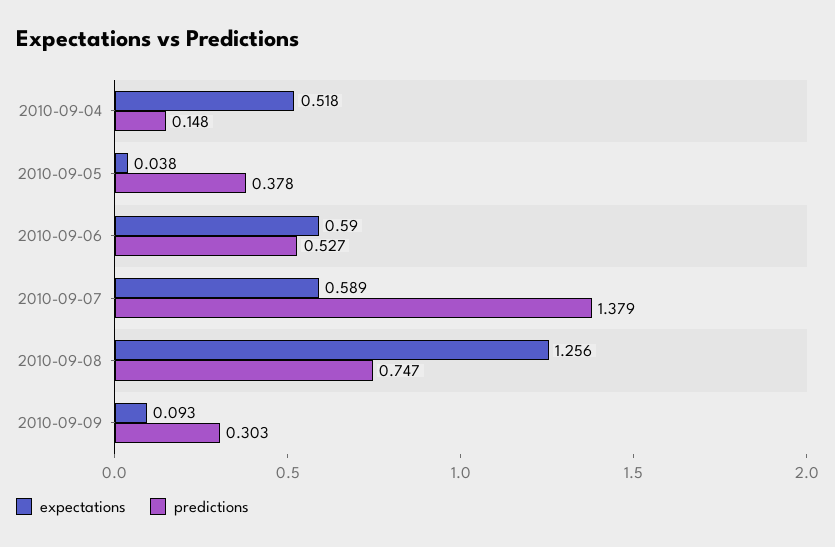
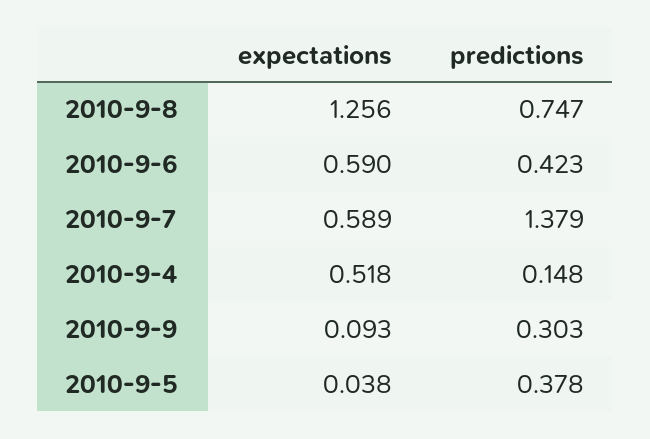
  {
    "expectations": {
      "2010-09-04": 0.518,
      "2010-09-05": 0.038,
      "2010-09-06": 0.59,
      "2010-09-07": 0.589,
      "2010-09-08": 1.256,
      "2010-09-09": 0.093
    },
    "predictions": {
      "2010-09-04": 0.148,
      "2010-09-05": 0.378,
-     "2010-09-06": 0.527,
+     "2010-09-06": 0.423,
      "2010-09-07": 1.379,
      "2010-09-08": 0.747,
      "2010-09-09": 0.303
    }
  }

